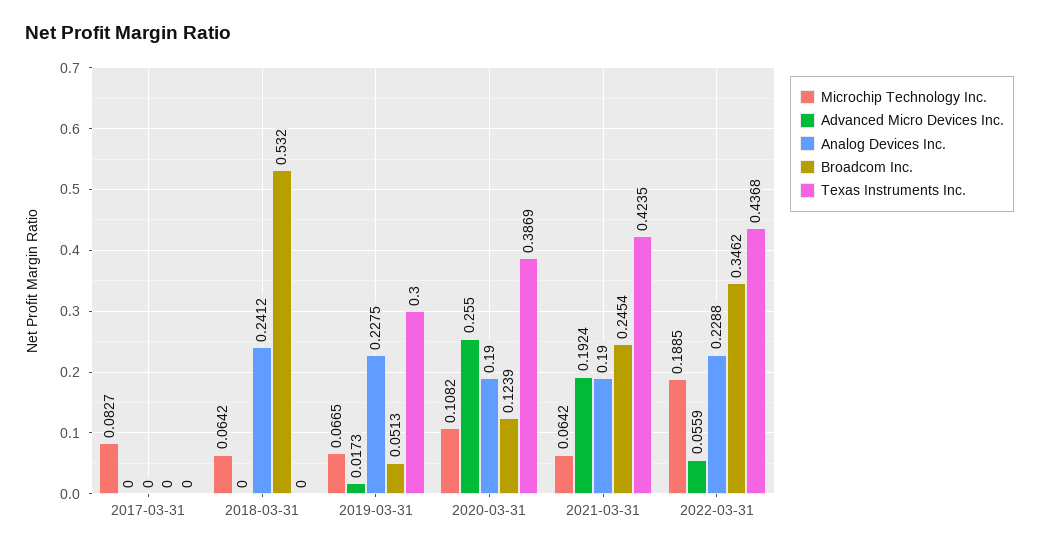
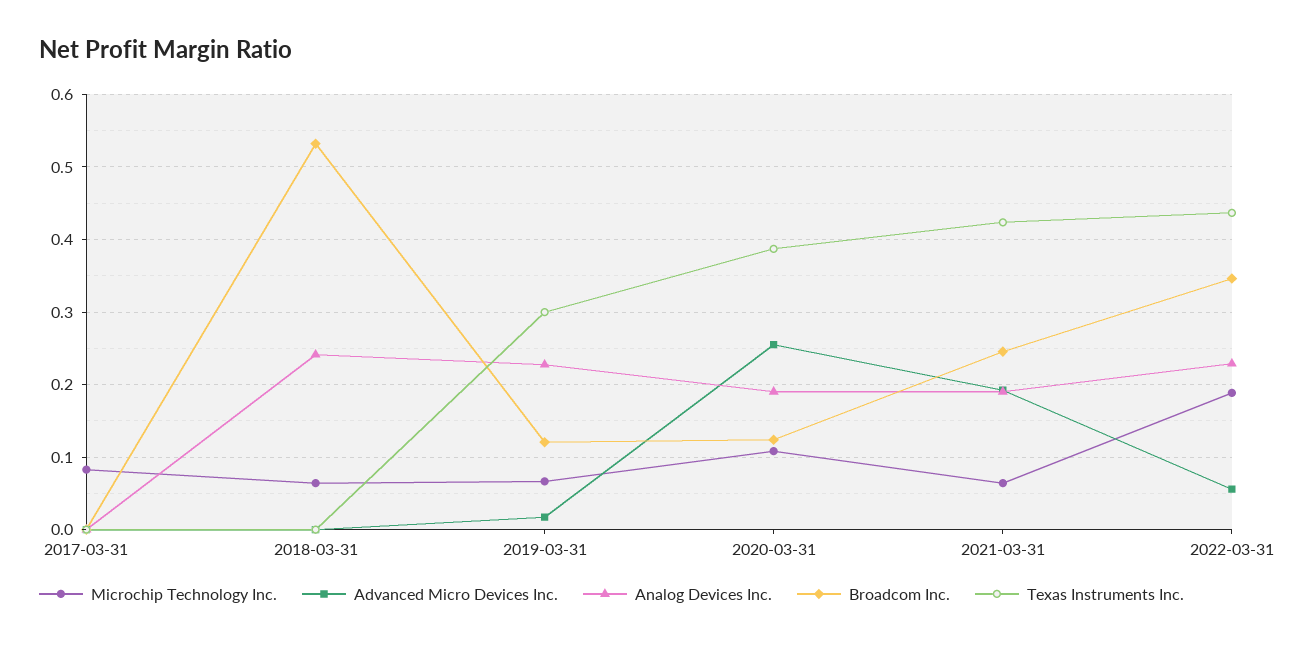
  {
    "Microchip Technology Inc.": {
      "2017-03-31": 0.0827,
      "2018-03-31": 0.0642,
      "2019-03-31": 0.0665,
      "2020-03-31": 0.1082,
      "2021-03-31": 0.0642,
      "2022-03-31": 0.1885
    },
    "Advanced Micro Devices Inc.": {
      "2017-03-31": 0,
      "2018-03-31": 0,
      "2019-03-31": 0.0173,
      "2020-03-31": 0.255,
      "2021-03-31": 0.1924,
      "2022-03-31": 0.0559
    },
    "Analog Devices Inc.": {
      "2017-03-31": 0,
      "2018-03-31": 0.2412,
      "2019-03-31": 0.2275,
      "2020-03-31": 0.19,
      "2021-03-31": 0.19,
      "2022-03-31": 0.2288
    },
    "Broadcom Inc.": {
      "2017-03-31": 0,
      "2018-03-31": 0.532,
-     "2019-03-31": 0.0513,
+     "2019-03-31": 0.12,
      "2020-03-31": 0.1239,
      "2021-03-31": 0.2454,
      "2022-03-31": 0.3462
    },
    "Texas Instruments Inc.": {
      "2017-03-31": 0,
      "2018-03-31": 0,
      "2019-03-31": 0.3,
      "2020-03-31": 0.3869,
      "2021-03-31": 0.4235,
      "2022-03-31": 0.4368
    }
  }

